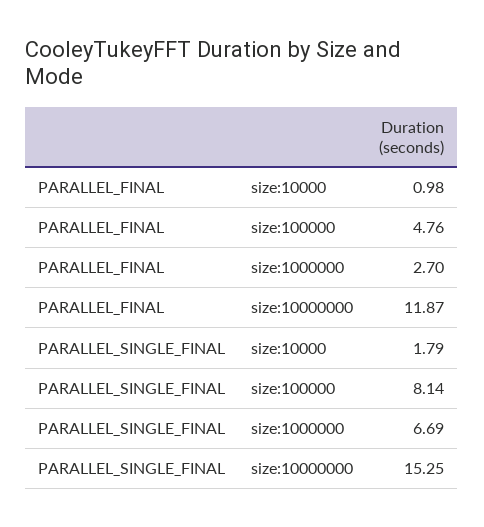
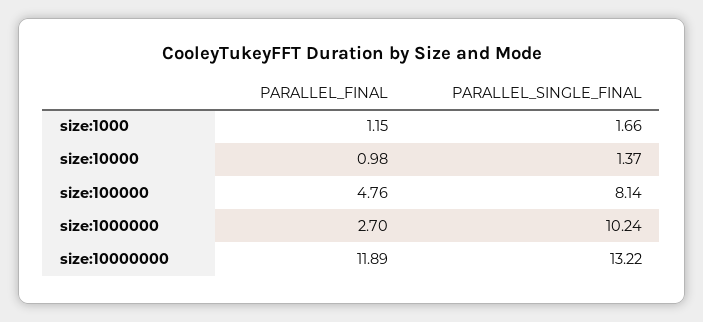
  {
    "PARALLEL_FINAL": {
      "size:10000": 0.98,
      "size:100000": 4.76,
      "size:1000000": 2.7,
-     "size:10000000": 11.87
+     "size:10000000": 11.89,
+     "size:1000": 1.15
    },
    "PARALLEL_SINGLE_FINAL": {
-     "size:10000": 1.79,
+     "size:10000": 1.37,
      "size:100000": 8.14,
-     "size:1000000": 6.69,
+     "size:1000000": 10.24,
-     "size:10000000": 15.25
+     "size:10000000": 13.22,
+     "size:1000": 1.66
    }
  }

